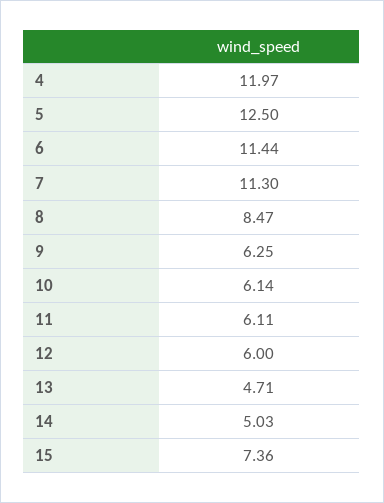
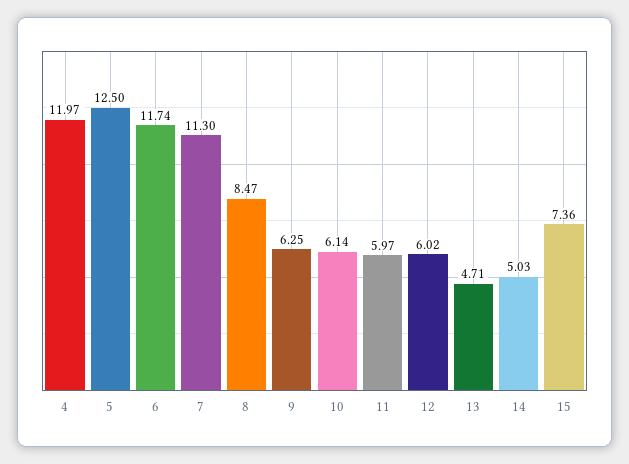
  {
    "4": 11.97,
    "5": 12.5,
-   "6": 11.44,
+   "6": 11.74,
    "7": 11.3,
    "8": 8.47,
    "9": 6.25,
    "10": 6.14,
-   "11": 6.11,
+   "11": 5.97,
-   "12": 6,
+   "12": 6.02,
    "13": 4.71,
    "14": 5.03,
    "15": 7.36
  }

